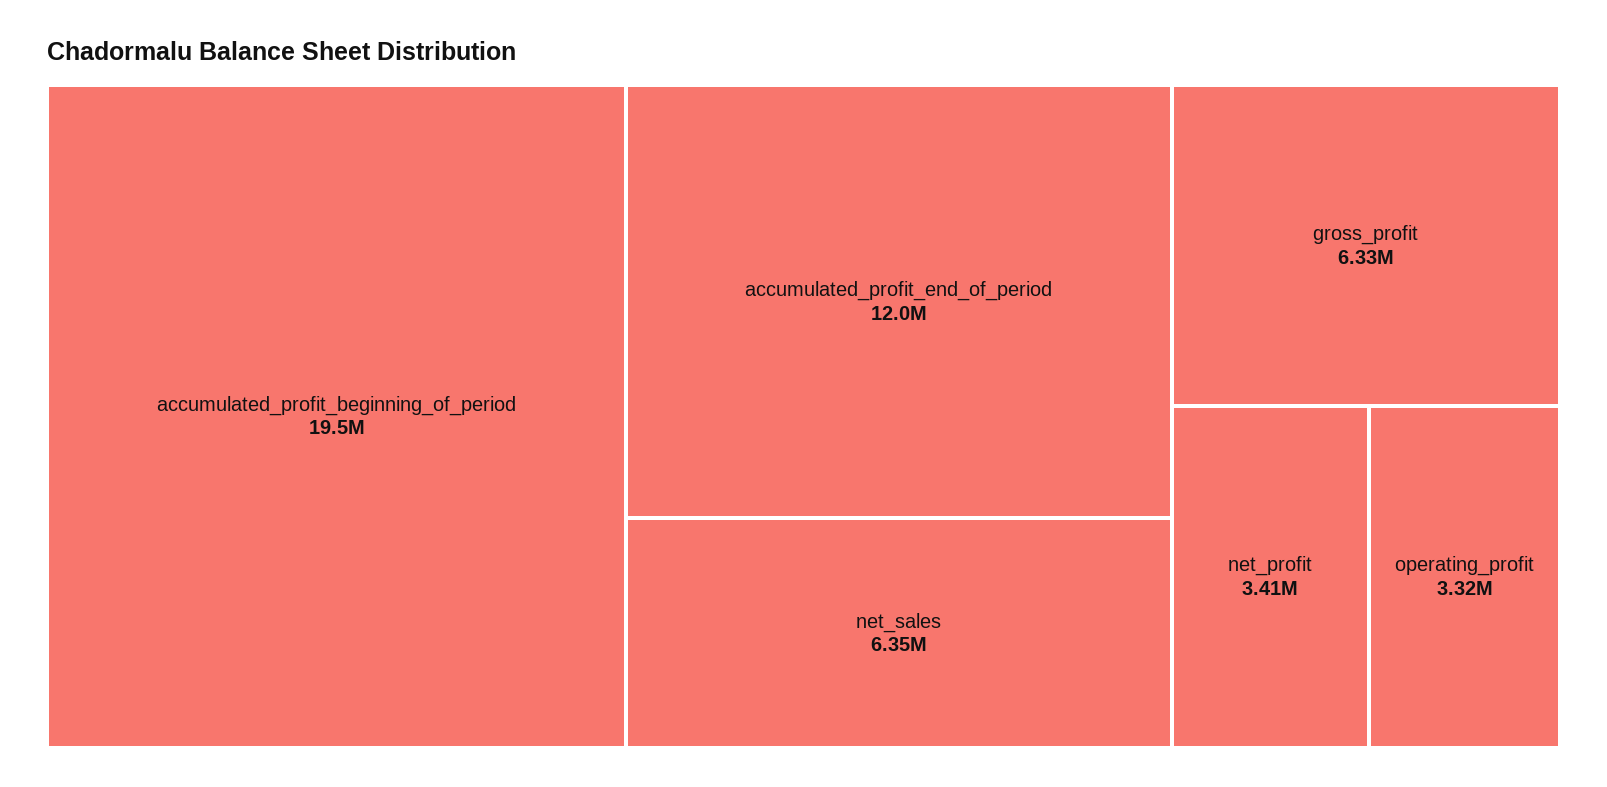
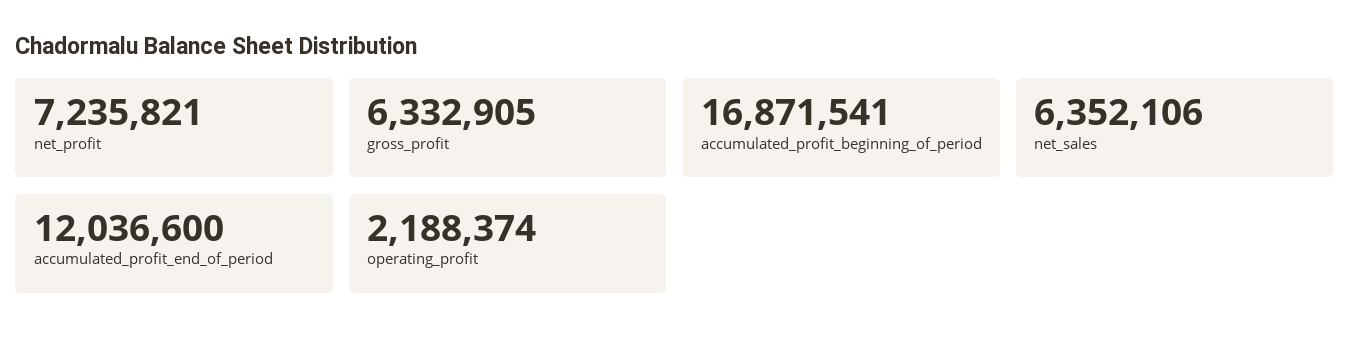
  {
-   "accumulated_profit_beginning_of_period": 19500000,
+   "accumulated_profit_beginning_of_period": 16871541,
    "accumulated_profit_end_of_period": 12036600,
    "net_sales": 6352106,
    "gross_profit": 6332905,
-   "net_profit": 3410000,
+   "net_profit": 7235821,
-   "operating_profit": 3320000
+   "operating_profit": 2188374
  }

